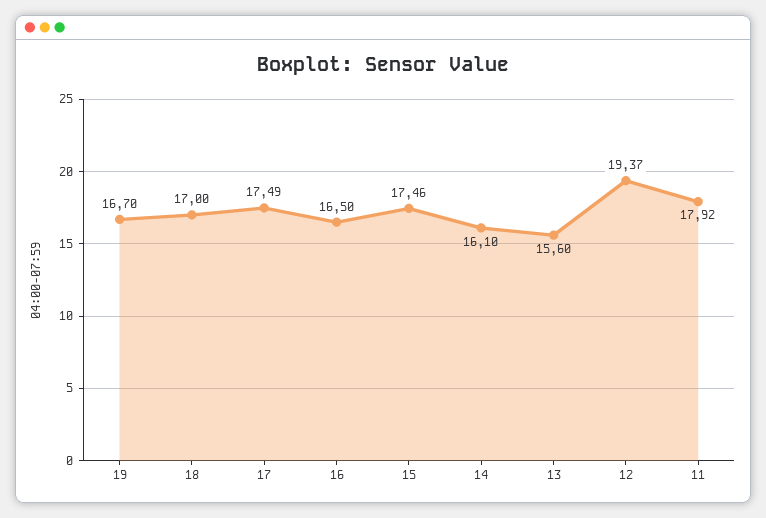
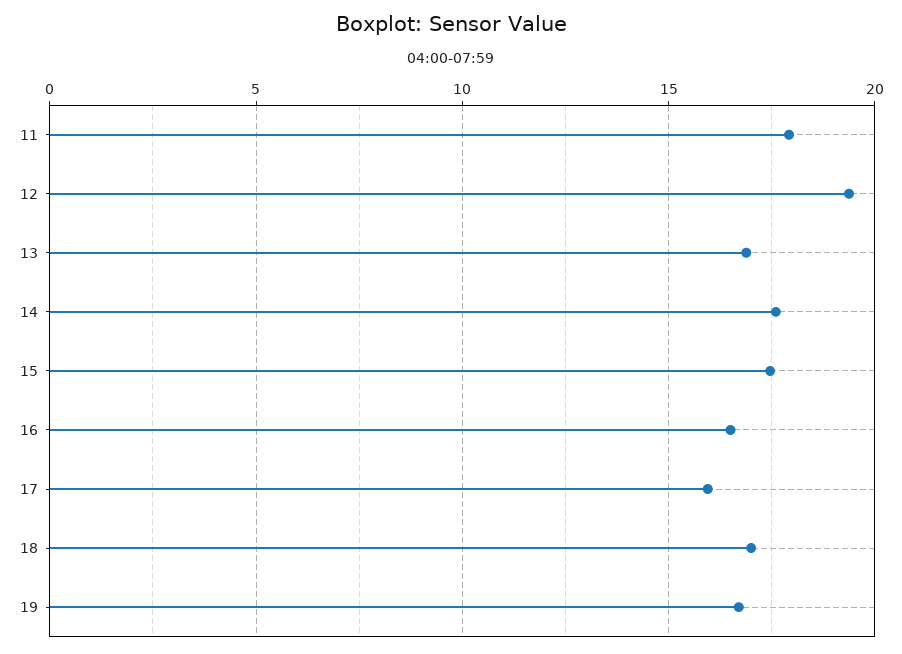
  {
    "19": 16.7,
    "18": 17,
-   "17": 17.49,
+   "17": 16,
    "16": 16.5,
    "15": 17.46,
-   "14": 16.1,
+   "14": 17.5,
-   "13": 15.6,
+   "13": 17,
    "12": 19.37,
    "11": 17.92
  }

